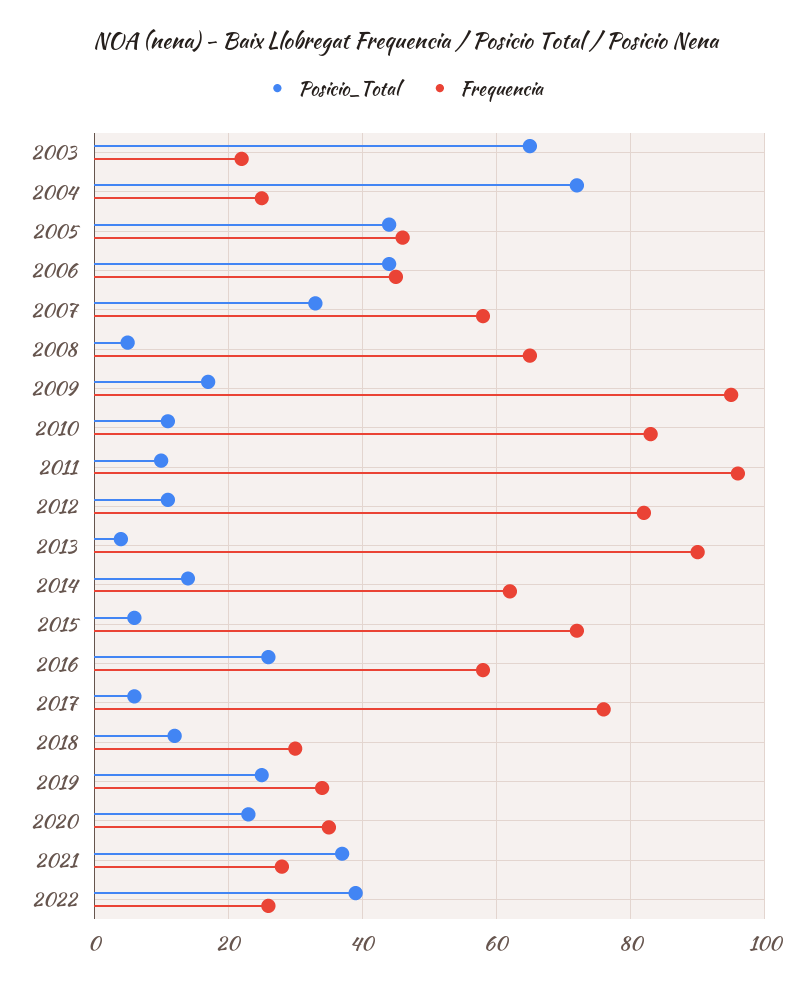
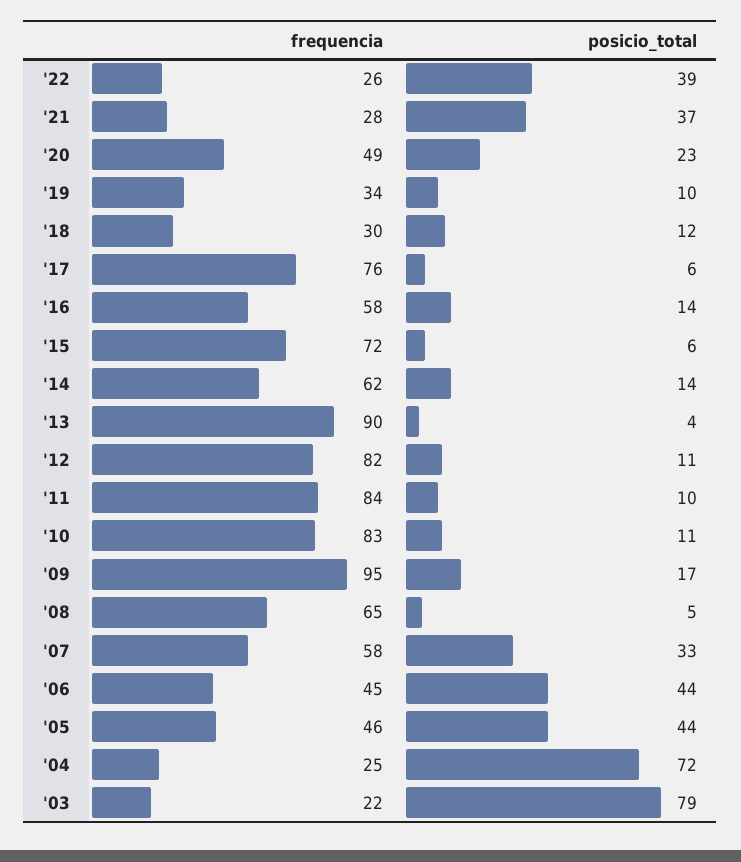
  {
    "Posicio_Total": {
-     "2003": 65,
+     "2003": 79,
      "2004": 72,
      "2005": 44,
      "2006": 44,
      "2007": 33,
      "2008": 5,
      "2009": 17,
      "2010": 11,
      "2011": 10,
      "2012": 11,
      "2013": 4,
      "2014": 14,
      "2015": 6,
-     "2016": 25,
+     "2016": 14,
      "2017": 6,
      "2018": 12,
-     "2019": 25,
+     "2019": 10,
      "2020": 23,
      "2021": 37,
      "2022": 39
    },
    "Frequencia": {
      "2003": 22,
      "2004": 25,
      "2005": 46,
      "2006": 45,
      "2007": 58,
      "2008": 65,
      "2009": 95,
      "2010": 83,
-     "2011": 95,
+     "2011": 84,
      "2012": 82,
      "2013": 90,
      "2014": 62,
      "2015": 72,
      "2016": 58,
      "2017": 76,
      "2018": 30,
      "2019": 34,
-     "2020": 35,
+     "2020": 49,
      "2021": 28,
      "2022": 26
    }
  }

